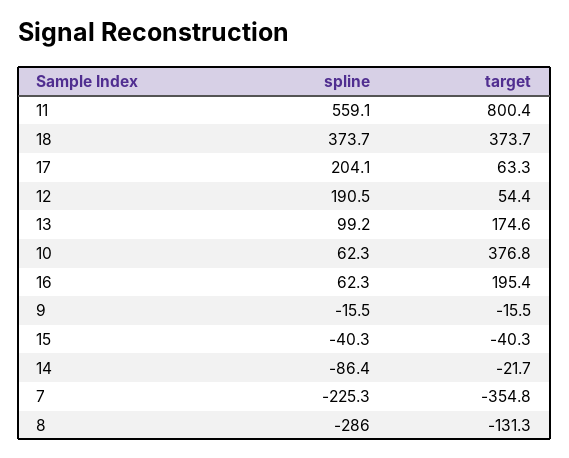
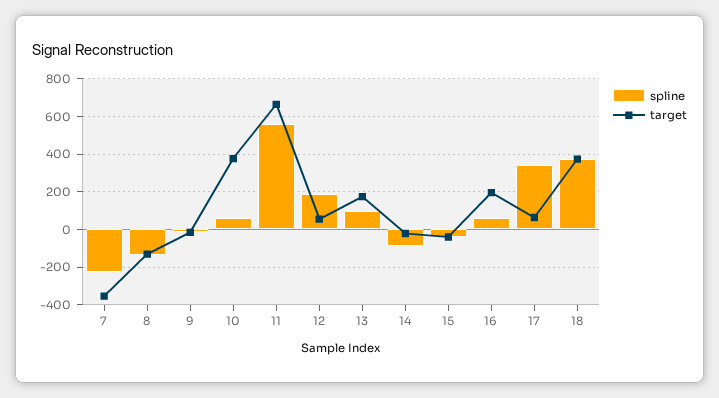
  {
    "spline": {
      "11": 559.1,
      "18": 373.7,
-     "17": 204.1,
+     "17": 350,
      "12": 190.5,
      "13": 99.2,
      "10": 62.3,
      "16": 62.3,
      "9": -15.5,
      "15": -40.3,
      "14": -86.4,
      "7": -225.3,
-     "8": -286
+     "8": -150
    },
    "target": {
-     "11": 800.4,
+     "11": 650,
      "18": 373.7,
      "17": 63.3,
      "12": 54.4,
      "13": 174.6,
      "10": 376.8,
      "16": 195.4,
      "9": -15.5,
      "15": -40.3,
      "14": -21.7,
      "7": -354.8,
      "8": -131.3
    }
  }

